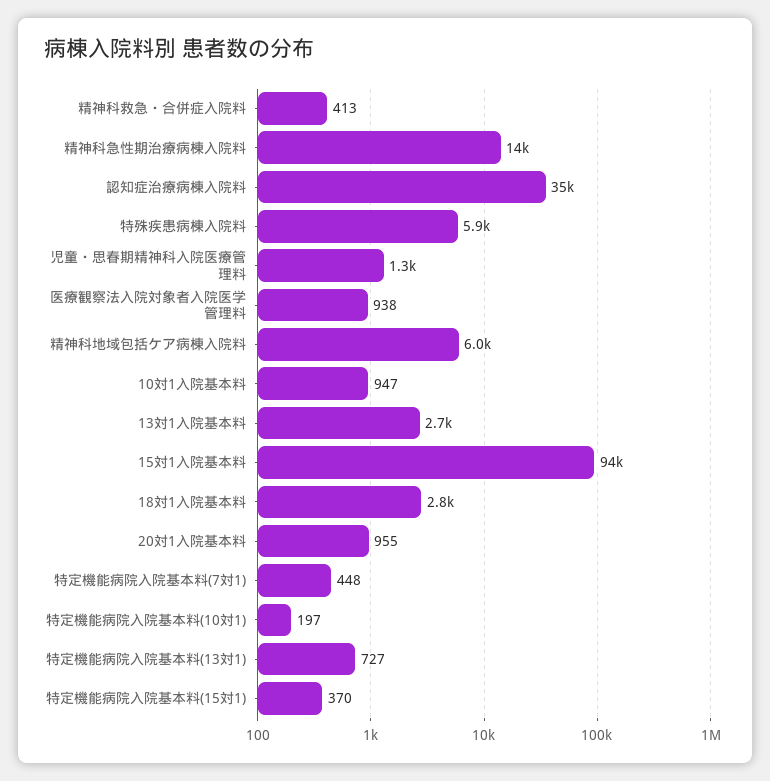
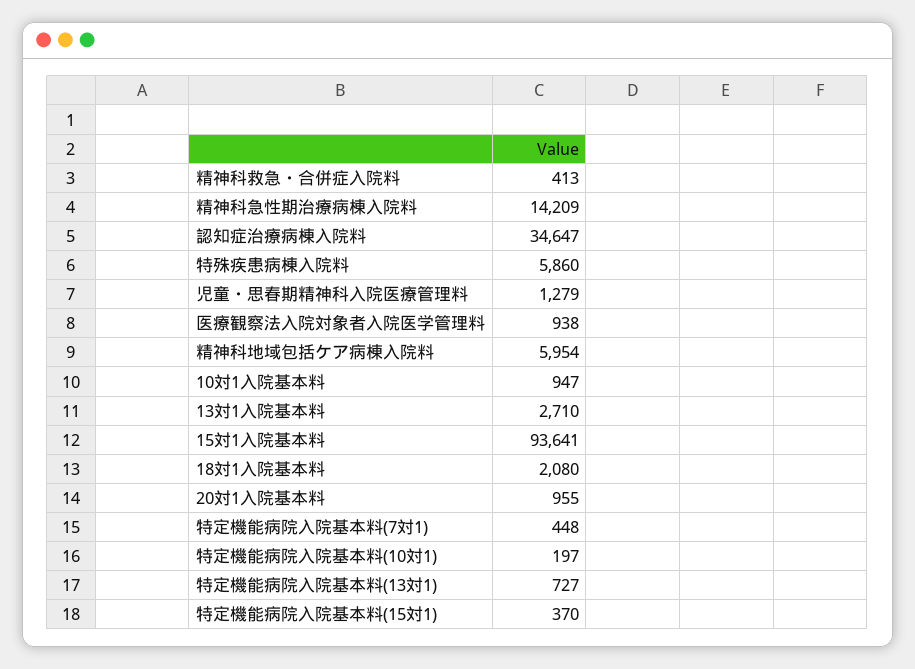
  {
    "精神科救急・合併症入院料": 413,
    "精神科急性期治療病棟入院料": 14209,
    "認知症治療病棟入院料": 34647,
    "特殊疾患病棟入院料": 5860,
    "児童・思春期精神科入院医療管理料": 1279,
    "医療観察法入院対象者入院医学管理料": 938,
    "精神科地域包括ケア病棟入院料": 5954,
    "10対1入院基本料": 947,
    "13対1入院基本料": 2710,
    "15対1入院基本料": 93641,
-   "18対1入院基本料": 2800,
+   "18対1入院基本料": 2080,
    "20対1入院基本料": 955,
    "特定機能病院入院基本料(7対1)": 448,
    "特定機能病院入院基本料(10対1)": 197,
    "特定機能病院入院基本料(13対1)": 727,
    "特定機能病院入院基本料(15対1)": 370
  }

